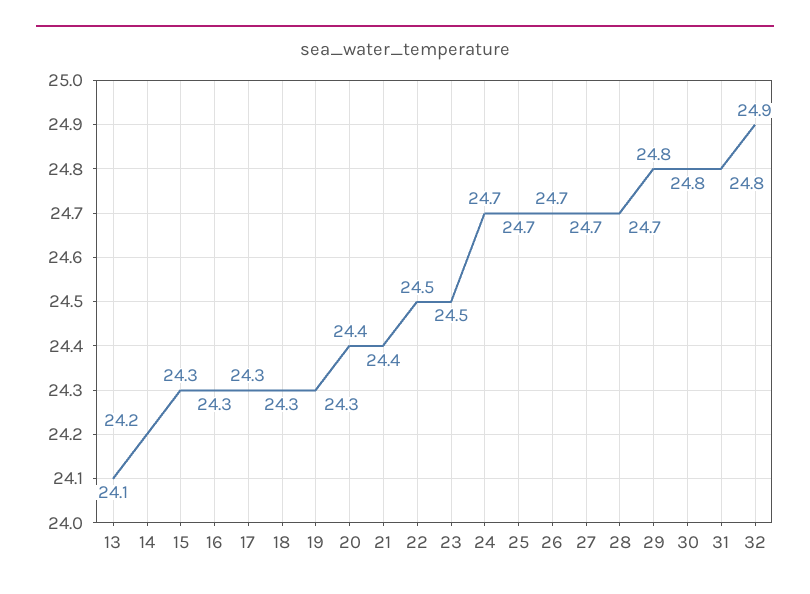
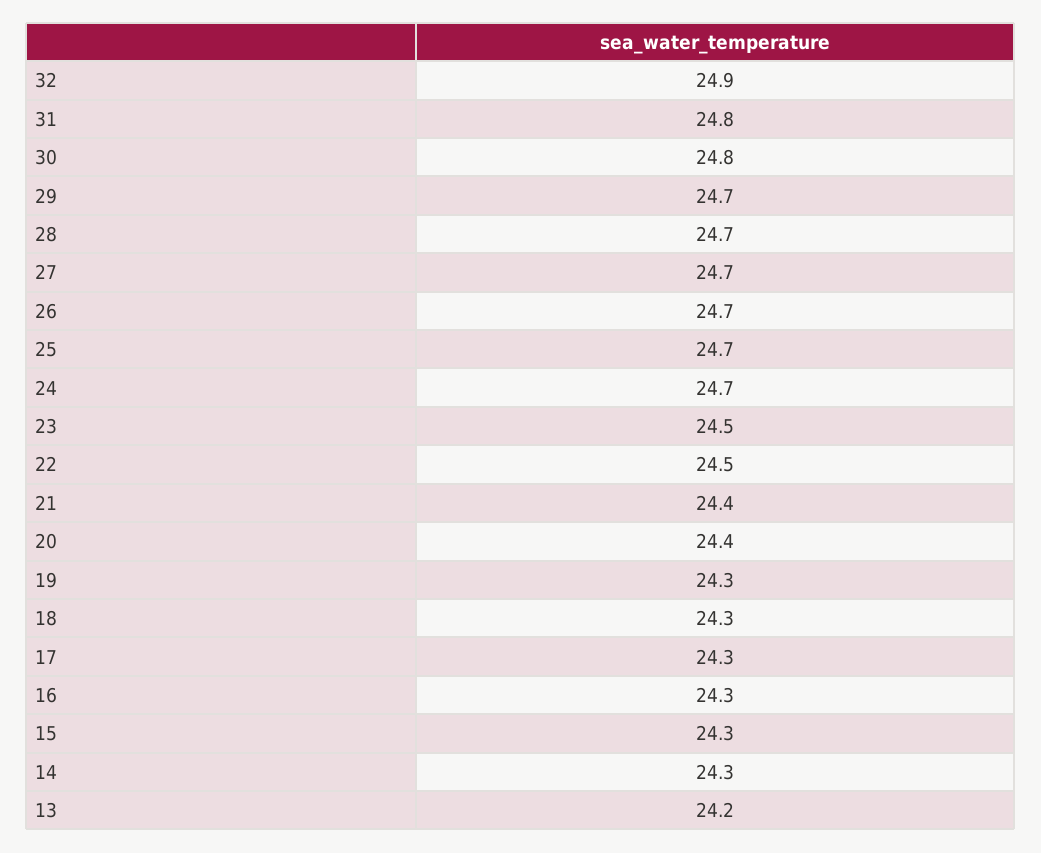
  {
-   "13": 24.1,
+   "13": 24.2,
-   "14": 24.2,
+   "14": 24.3,
    "15": 24.3,
    "16": 24.3,
    "17": 24.3,
    "18": 24.3,
    "19": 24.3,
    "20": 24.4,
    "21": 24.4,
    "22": 24.5,
    "23": 24.5,
    "24": 24.7,
    "25": 24.7,
    "26": 24.7,
    "27": 24.7,
    "28": 24.7,
-   "29": 24.8,
+   "29": 24.7,
    "30": 24.8,
    "31": 24.8,
    "32": 24.9
  }

